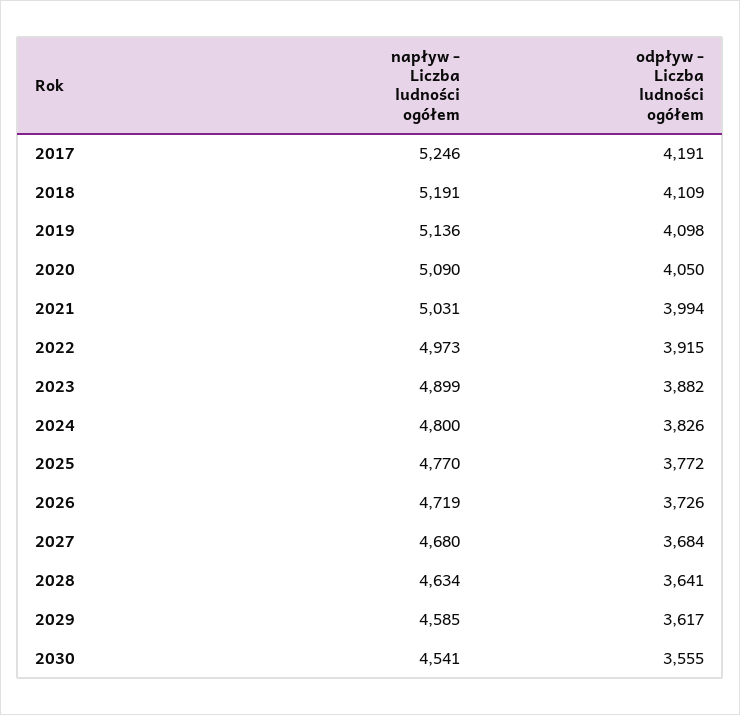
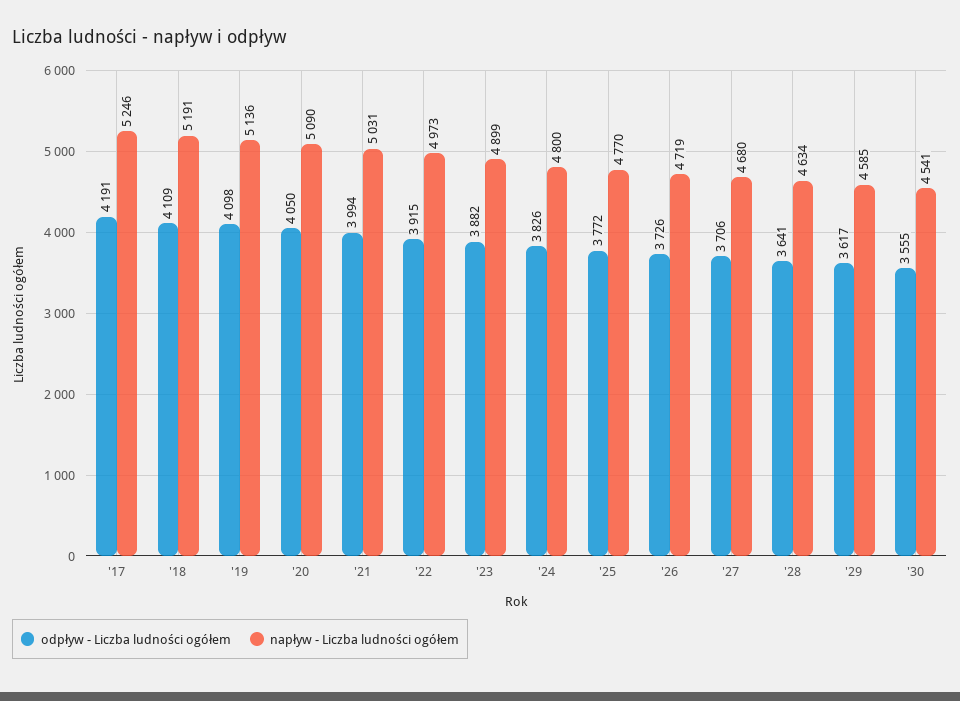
  {
    "napływ - Liczba ludności ogółem": {
      "2017": 5246,
      "2018": 5191,
      "2019": 5136,
      "2020": 5090,
      "2021": 5031,
      "2022": 4973,
      "2023": 4899,
      "2024": 4800,
      "2025": 4770,
      "2026": 4719,
      "2027": 4680,
      "2028": 4634,
      "2029": 4585,
      "2030": 4541
    },
    "odpływ - Liczba ludności ogółem": {
      "2017": 4191,
      "2018": 4109,
      "2019": 4098,
      "2020": 4050,
      "2021": 3994,
      "2022": 3915,
      "2023": 3882,
      "2024": 3826,
      "2025": 3772,
      "2026": 3726,
-     "2027": 3684,
+     "2027": 3706,
      "2028": 3641,
      "2029": 3617,
      "2030": 3555
    }
  }

